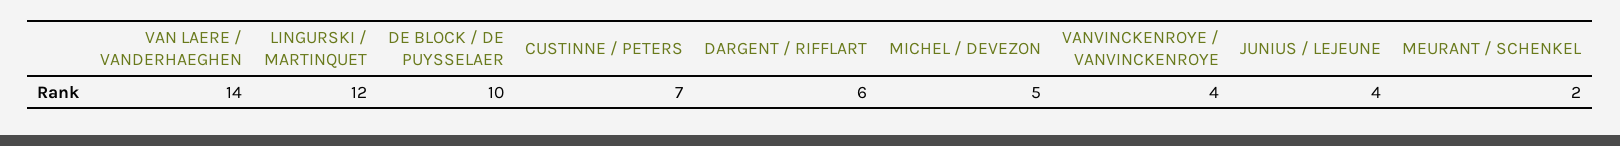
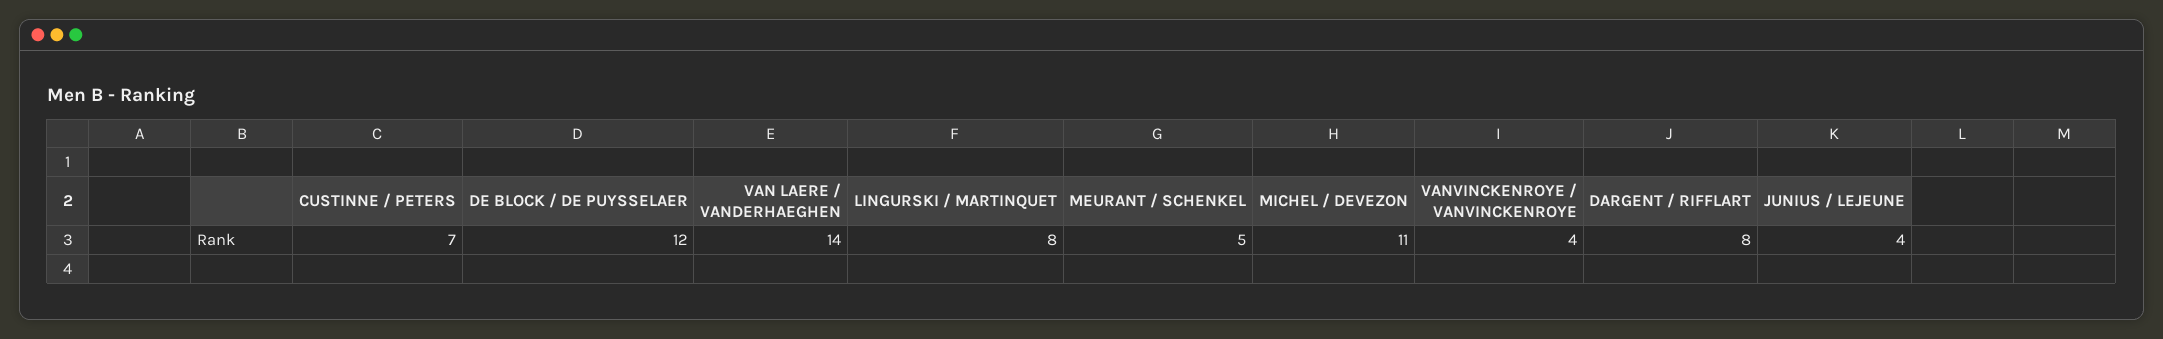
  {
    "VAN LAERE / VANDERHAEGHEN": 14,
-   "LINGURSKI / MARTINQUET": 12,
+   "LINGURSKI / MARTINQUET": 8,
-   "DE BLOCK / DE PUYSSELAER": 10,
+   "DE BLOCK / DE PUYSSELAER": 12,
    "CUSTINNE / PETERS": 7,
-   "DARGENT / RIFFLART": 6,
+   "DARGENT / RIFFLART": 8,
-   "MICHEL / DEVEZON": 5,
+   "MICHEL / DEVEZON": 11,
    "VANVINCKENROYE / VANVINCKENROYE": 4,
    "JUNIUS / LEJEUNE": 4,
-   "MEURANT / SCHENKEL": 2
+   "MEURANT / SCHENKEL": 5
  }

